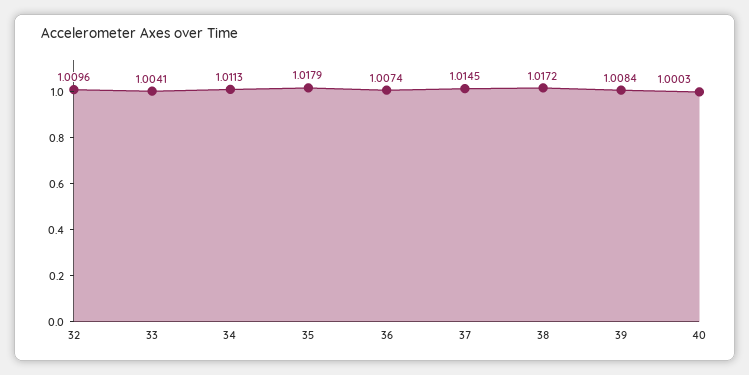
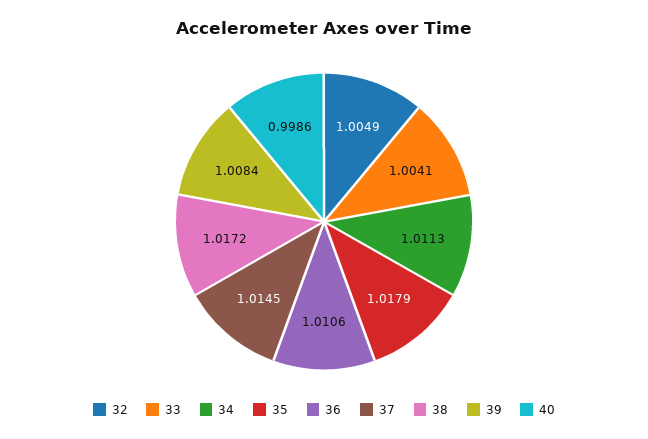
  {
-   "32": 1.0096,
+   "32": 1.0049,
    "33": 1.0041,
    "34": 1.0113,
    "35": 1.0179,
-   "36": 1.0074,
+   "36": 1.0106,
    "37": 1.0145,
    "38": 1.0172,
    "39": 1.0084,
-   "40": 1.0003
+   "40": 0.9986
  }

